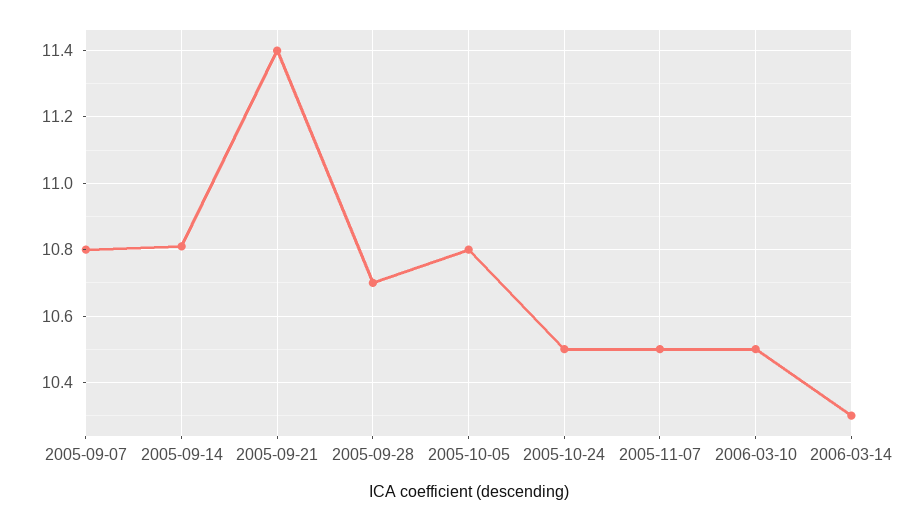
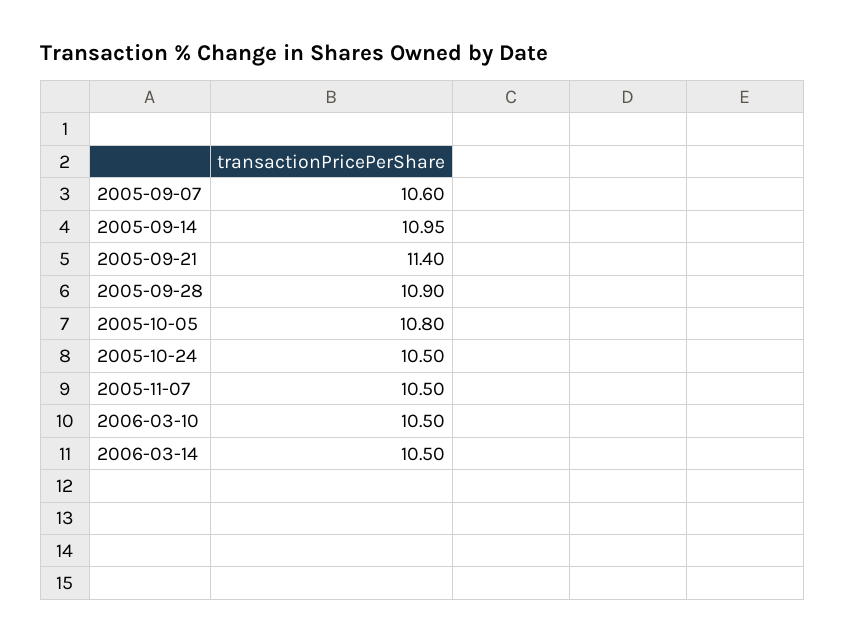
  {
-   "2005-09-07": 10.8,
+   "2005-09-07": 10.6,
-   "2005-09-14": 10.8,
+   "2005-09-14": 10.95,
    "2005-09-21": 11.4,
-   "2005-09-28": 10.7,
+   "2005-09-28": 10.9,
    "2005-10-05": 10.8,
    "2005-10-24": 10.5,
    "2005-11-07": 10.5,
    "2006-03-10": 10.5,
-   "2006-03-14": 10.3
+   "2006-03-14": 10.5
  }

